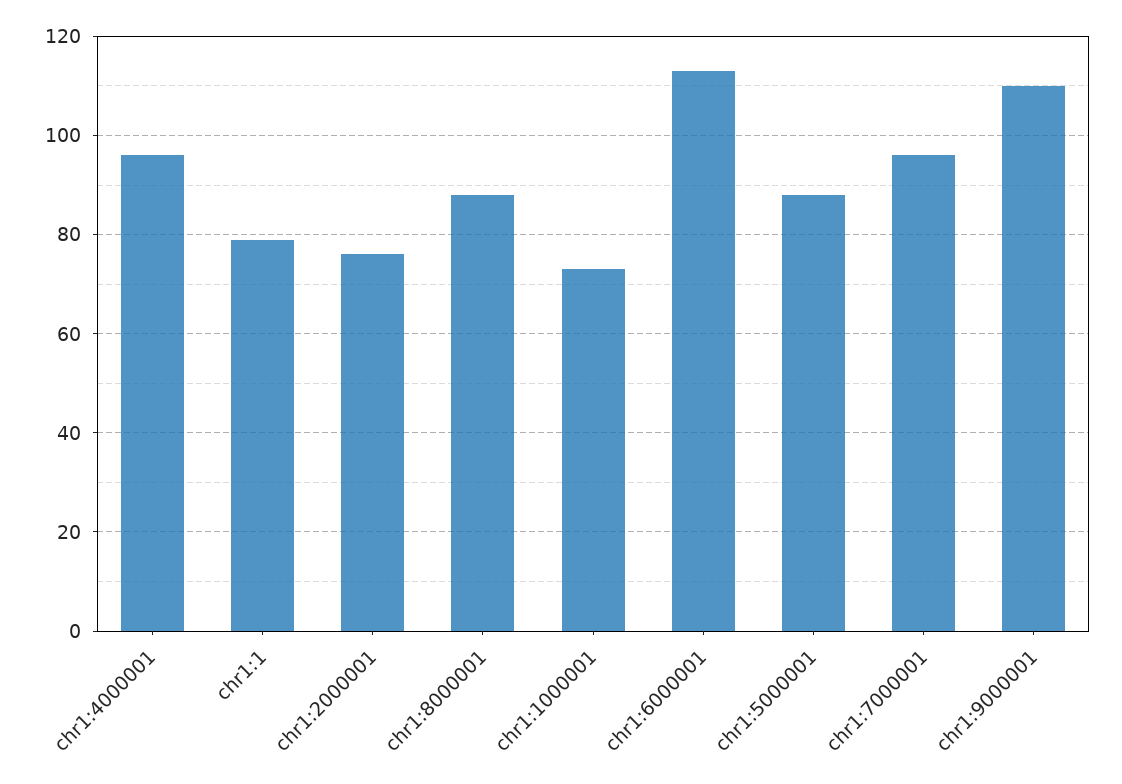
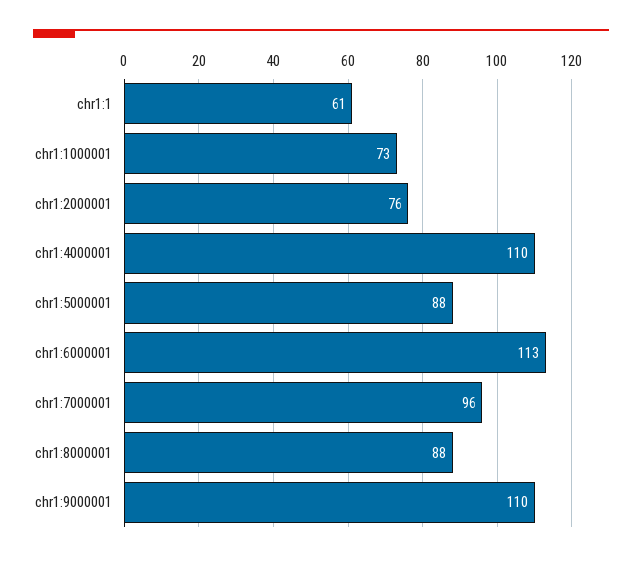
  {
-   "chr1:4000001": 95,
+   "chr1:4000001": 110,
-   "chr1:1": 80,
+   "chr1:1": 61,
    "chr1:2000001": 76,
    "chr1:8000001": 88,
    "chr1:1000001": 73,
    "chr1:6000001": 113,
    "chr1:5000001": 88,
    "chr1:7000001": 96,
    "chr1:9000001": 110
  }

